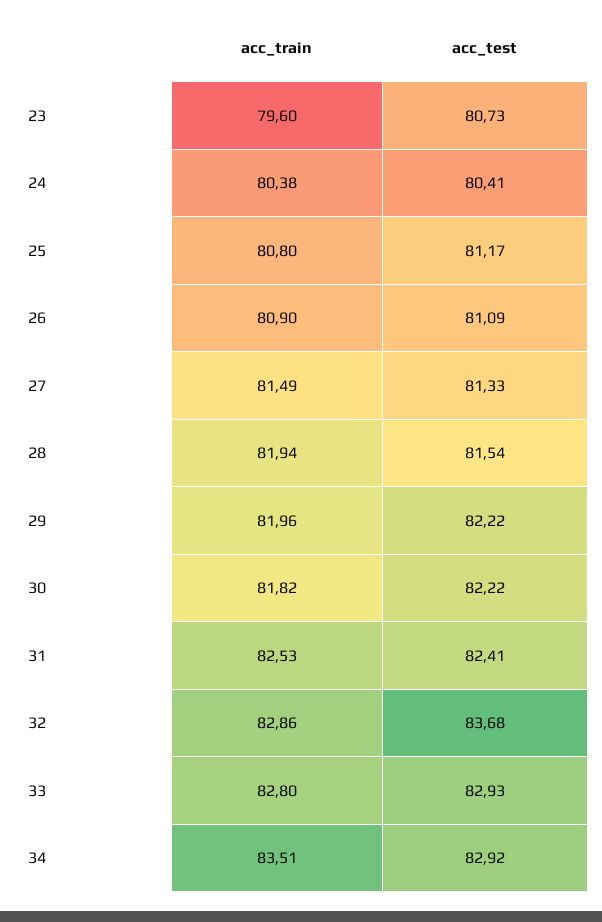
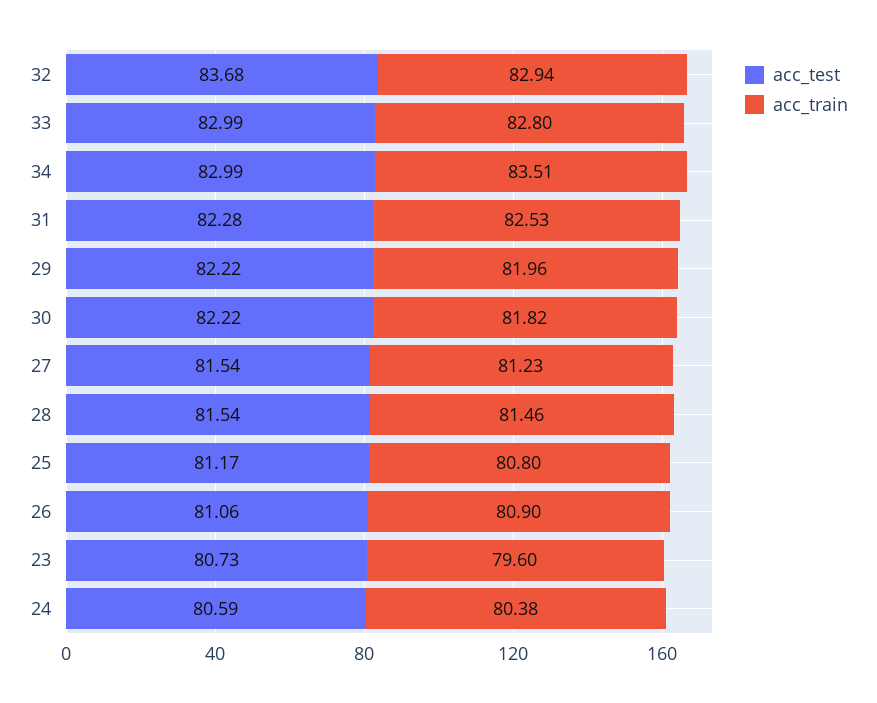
  {
    "acc_train": {
      "23": 79.6,
      "24": 80.38,
      "25": 80.8,
      "26": 80.9,
-     "27": 81.49,
+     "27": 81.23,
-     "28": 81.94,
+     "28": 81.46,
      "29": 81.96,
      "30": 81.82,
      "31": 82.53,
-     "32": 82.86,
+     "32": 82.94,
      "33": 82.8,
      "34": 83.51
    },
    "acc_test": {
      "23": 80.73,
-     "24": 80.41,
+     "24": 80.59,
      "25": 81.17,
-     "26": 81.09,
+     "26": 81.06,
-     "27": 81.33,
+     "27": 81.54,
      "28": 81.54,
      "29": 82.22,
      "30": 82.22,
-     "31": 82.41,
+     "31": 82.28,
      "32": 83.68,
-     "33": 82.93,
+     "33": 82.99,
-     "34": 82.92
+     "34": 82.99
    }
  }

